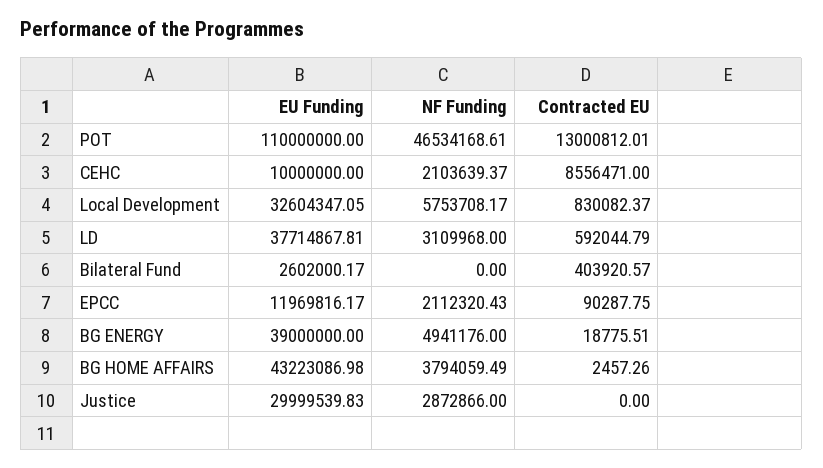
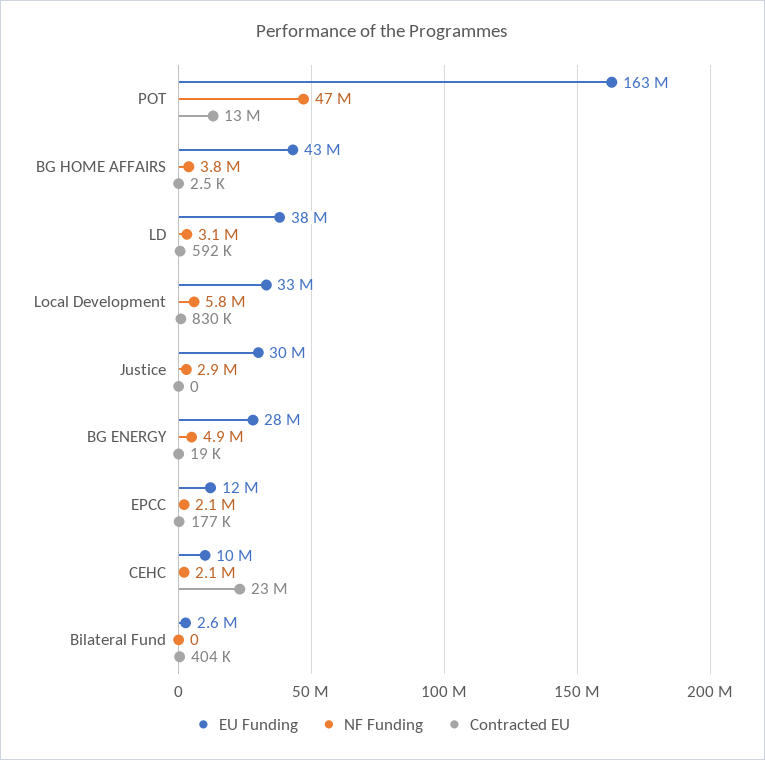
  {
    "EU Funding": {
-     "POT": 110000000,
+     "POT": 163000000,
      "CEHC": 10000000,
      "Local Development": 32604347.05,
      "LD": 37714867.81,
      "Bilateral Fund": 2602000.17,
      "EPCC": 11969816.17,
-     "BG ENERGY": 39000000,
+     "BG ENERGY": 28000000,
      "BG HOME AFFAIRS": 43223086.98,
      "Justice": 29999539.83
    },
    "NF Funding": {
      "POT": 46534168.61,
      "CEHC": 2103639.37,
      "Local Development": 5753708.17,
      "LD": 3109968,
      "Bilateral Fund": 0,
      "EPCC": 2112320.43,
      "BG ENERGY": 4941176,
      "BG HOME AFFAIRS": 3794059.49,
      "Justice": 2872866
    },
    "Contracted EU": {
      "POT": 13000812.01,
-     "CEHC": 8556471,
+     "CEHC": 23000000,
      "Local Development": 830082.37,
      "LD": 592044.79,
      "Bilateral Fund": 403920.57,
-     "EPCC": 90287.75,
+     "EPCC": 177000,
      "BG ENERGY": 18775.51,
      "BG HOME AFFAIRS": 2457.26,
      "Justice": 0
    }
  }

